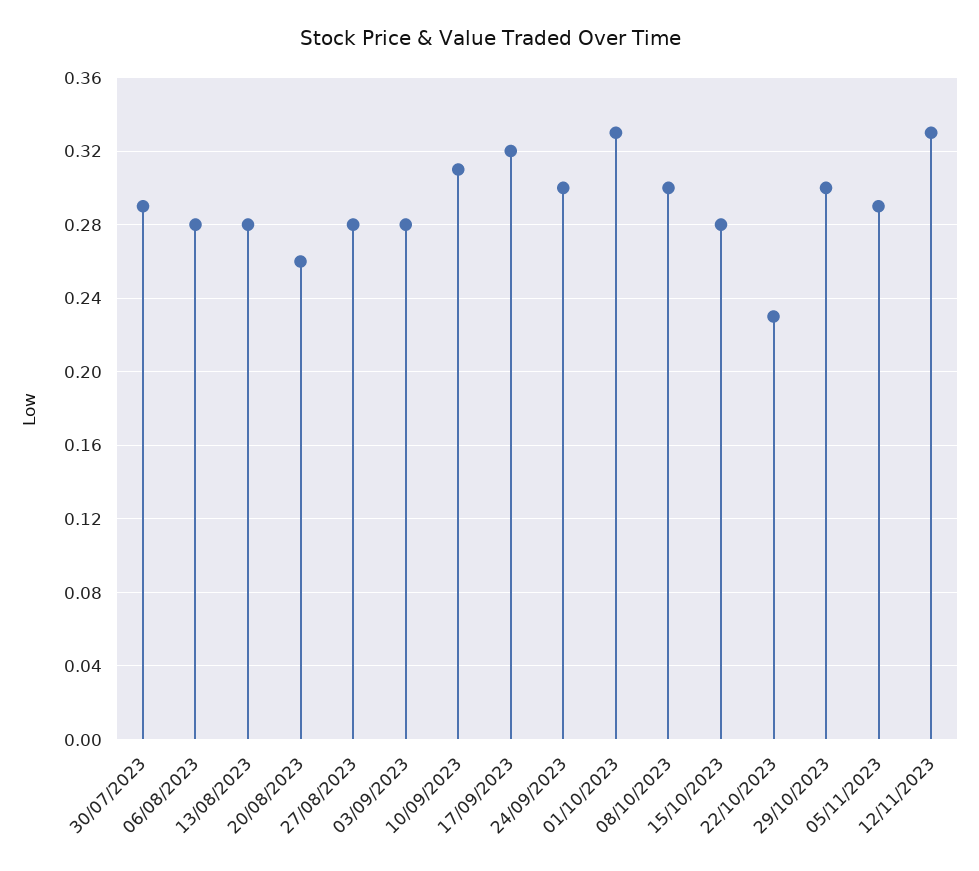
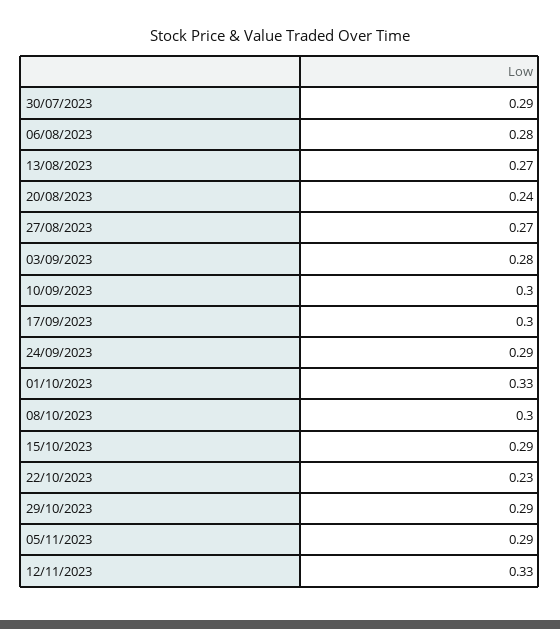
  {
    "30/07/2023": 0.29,
    "06/08/2023": 0.28,
-   "13/08/2023": 0.28,
+   "13/08/2023": 0.27,
-   "20/08/2023": 0.26,
+   "20/08/2023": 0.24,
-   "27/08/2023": 0.28,
+   "27/08/2023": 0.27,
    "03/09/2023": 0.28,
-   "10/09/2023": 0.31,
+   "10/09/2023": 0.3,
-   "17/09/2023": 0.32,
+   "17/09/2023": 0.3,
-   "24/09/2023": 0.3,
+   "24/09/2023": 0.29,
    "01/10/2023": 0.33,
    "08/10/2023": 0.3,
-   "15/10/2023": 0.28,
+   "15/10/2023": 0.29,
    "22/10/2023": 0.23,
-   "29/10/2023": 0.3,
+   "29/10/2023": 0.29,
    "05/11/2023": 0.29,
    "12/11/2023": 0.33
  }

